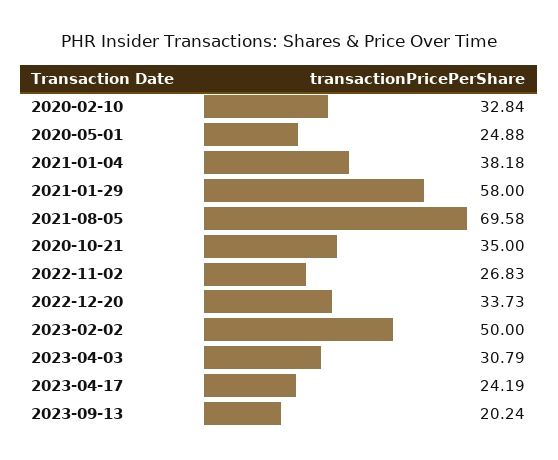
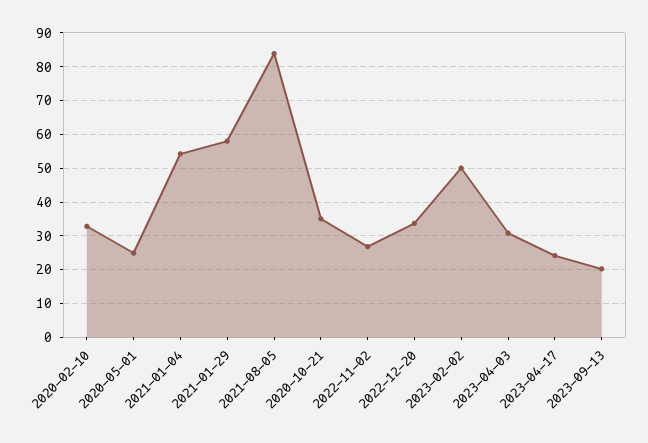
  {
    "2020-02-10": 32.84,
    "2020-05-01": 24.88,
-   "2021-01-04": 38.18,
+   "2021-01-04": 54,
    "2021-01-29": 58,
-   "2021-08-05": 69.58,
+   "2021-08-05": 84,
    "2020-10-21": 35,
    "2022-11-02": 26.83,
    "2022-12-20": 33.73,
    "2023-02-02": 50,
    "2023-04-03": 30.79,
    "2023-04-17": 24.19,
    "2023-09-13": 20.24
  }

